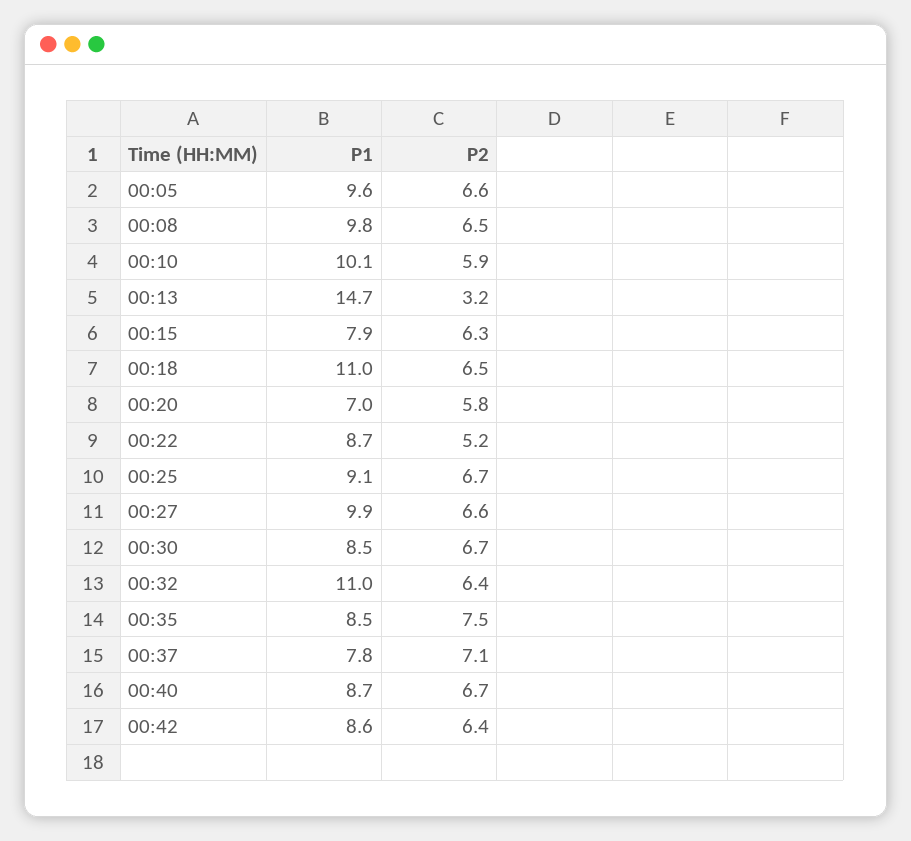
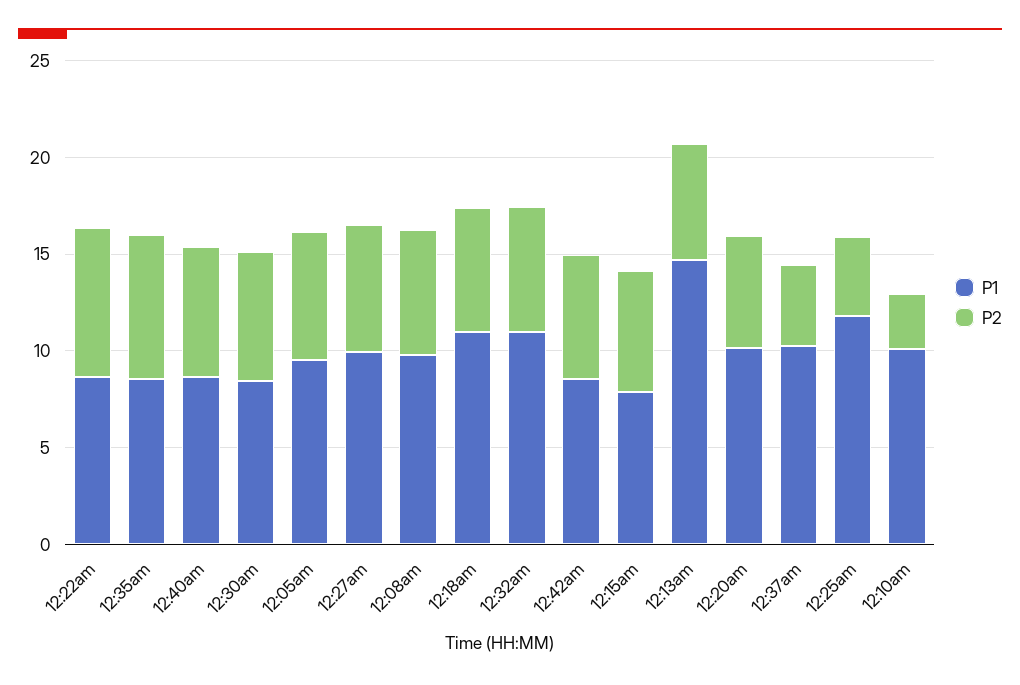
  {
    "P1": {
      "00:05": 9.6,
      "00:08": 9.8,
      "00:10": 10.1,
      "00:13": 14.7,
      "00:15": 7.9,
      "00:18": 11,
-     "00:20": 7,
+     "00:20": 10,
      "00:22": 8.7,
-     "00:25": 9.1,
+     "00:25": 12,
      "00:27": 9.9,
      "00:30": 8.5,
      "00:32": 11,
      "00:35": 8.5,
-     "00:37": 7.8,
+     "00:37": 10,
      "00:40": 8.7,
      "00:42": 8.6
    },
    "P2": {
      "00:05": 6.6,
      "00:08": 6.5,
-     "00:10": 5.9,
+     "00:10": 3,
-     "00:13": 3.2,
+     "00:13": 6,
      "00:15": 6.3,
      "00:18": 6.5,
      "00:20": 5.8,
-     "00:22": 5.2,
+     "00:22": 8,
-     "00:25": 6.7,
+     "00:25": 4,
      "00:27": 6.6,
      "00:30": 6.7,
      "00:32": 6.4,
      "00:35": 7.5,
-     "00:37": 7.1,
+     "00:37": 4,
      "00:40": 6.7,
      "00:42": 6.4
    }
  }

